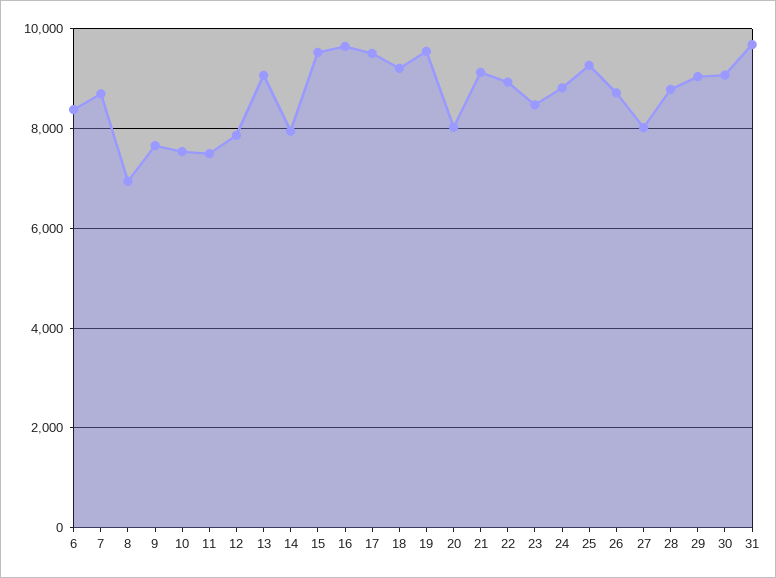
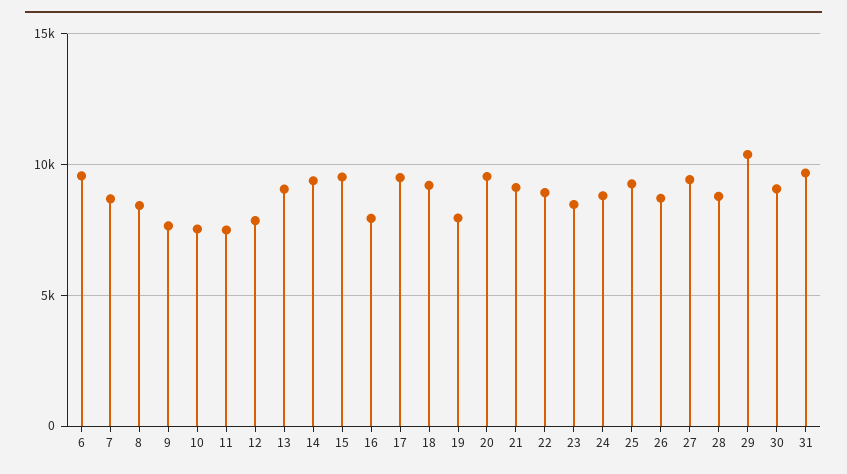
  {
-   "6": 8400,
+   "6": 9500,
    "7": 8600,
-   "8": 7000,
+   "8": 8500,
    "9": 7600,
    "10": 7600,
    "11": 7400,
    "12": 7800,
    "13": 9000,
-   "14": 8000,
+   "14": 9500,
    "15": 9600,
-   "16": 9600,
+   "16": 8000,
    "17": 9600,
    "18": 9200,
-   "19": 9600,
+   "19": 8000,
-   "20": 8000,
+   "20": 9500,
    "21": 9200,
    "22": 9000,
    "23": 8400,
    "24": 8800,
    "25": 9200,
    "26": 8800,
-   "27": 8000,
+   "27": 9500,
    "28": 8800,
-   "29": 9000,
+   "29": 10500,
    "30": 9000,
    "31": 9600
  }

